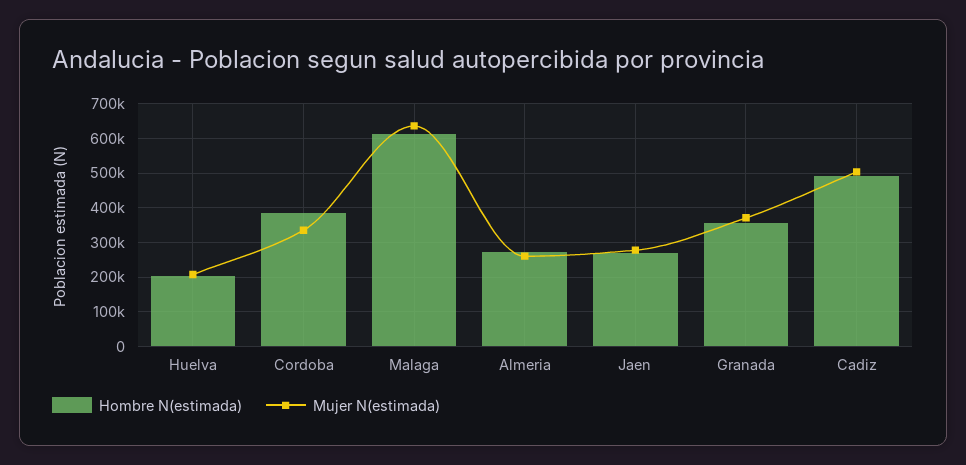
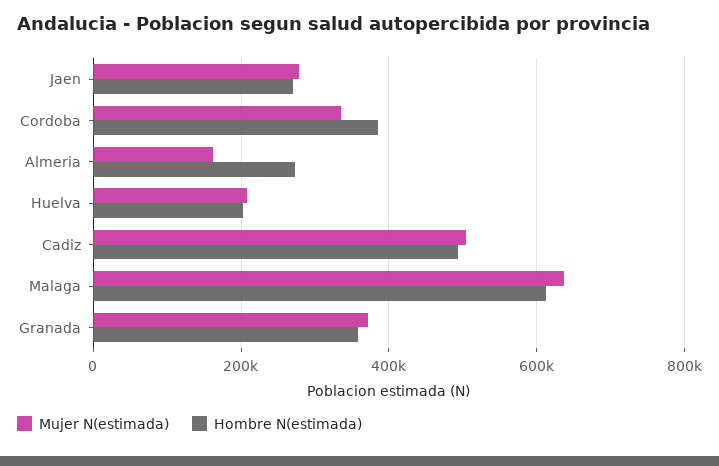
  {
    "Hombre N(estimada)": {
      "Huelva": 200000,
      "Cordoba": 380000,
      "Malaga": 620000,
      "Almeria": 280000,
      "Jaen": 280000,
      "Granada": 360000,
      "Cadiz": 500000
    },
    "Mujer N(estimada)": {
      "Huelva": 200000,
      "Cordoba": 340000,
      "Malaga": 640000,
-     "Almeria": 260000,
+     "Almeria": 160000,
      "Jaen": 280000,
      "Granada": 380000,
      "Cadiz": 500000
    }
  }

